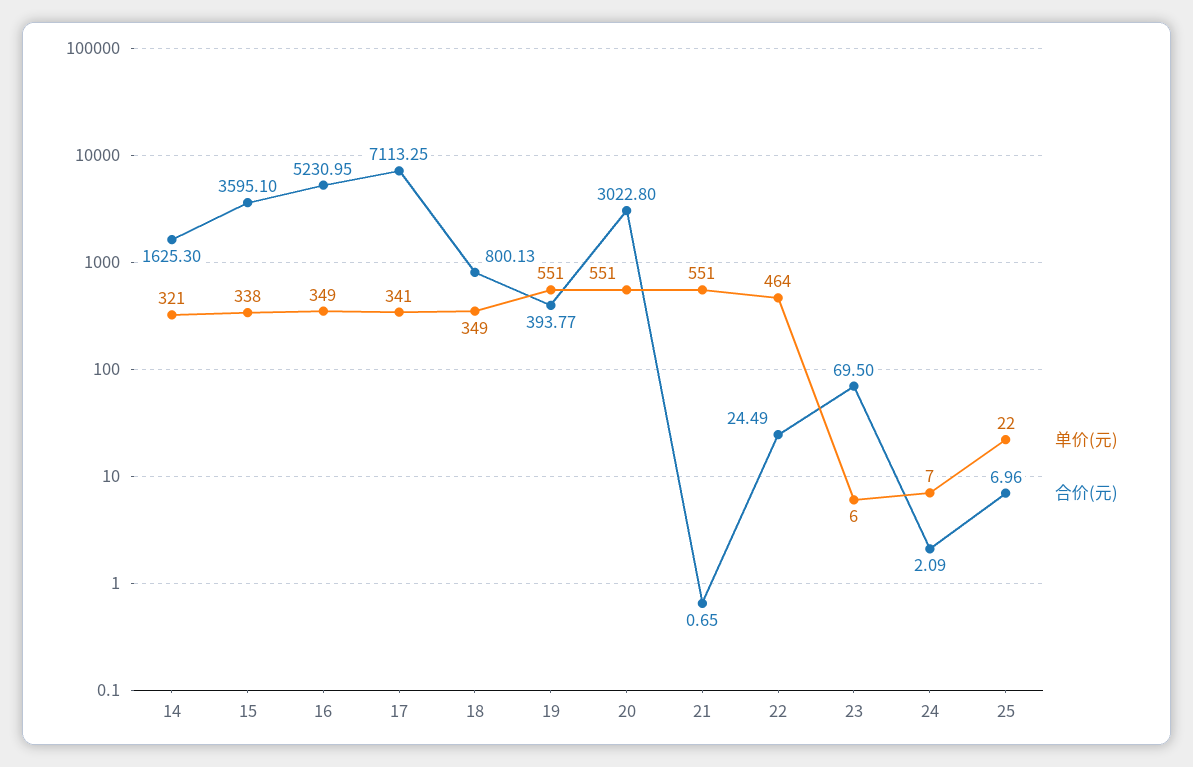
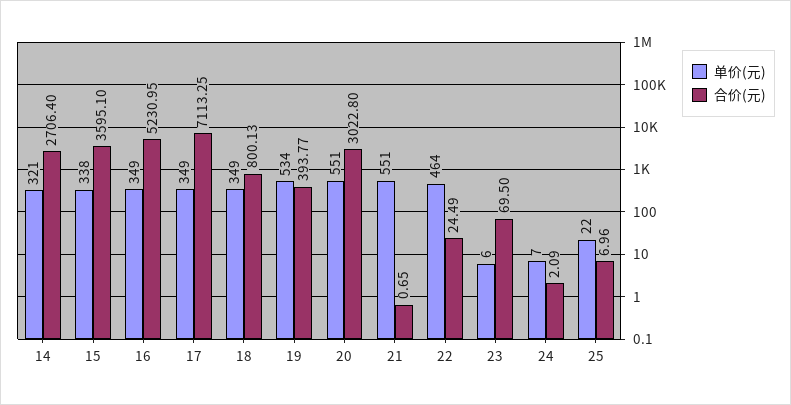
  {
    "单价(元)": {
      "14": 321,
      "15": 338,
      "16": 349,
-     "17": 341,
+     "17": 349,
      "18": 349,
-     "19": 551,
+     "19": 534,
      "20": 551,
      "21": 551,
      "22": 464,
      "23": 6,
      "24": 7,
      "25": 22
    },
    "合价(元)": {
-     "14": 1625.3,
+     "14": 2706.4,
      "15": 3595.1,
      "16": 5230.95,
      "17": 7113.25,
      "18": 800.13,
      "19": 393.77,
      "20": 3022.8,
      "21": 0.65,
      "22": 24.49,
      "23": 69.5,
      "24": 2.09,
      "25": 6.96
    }
  }

